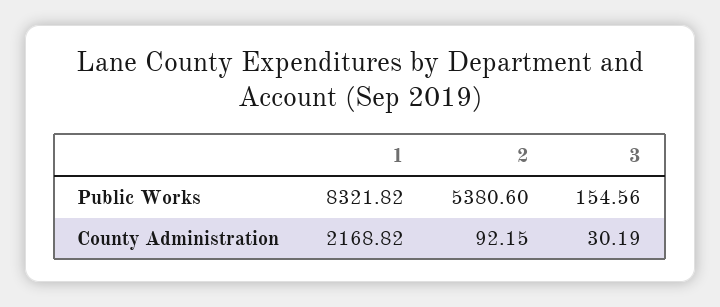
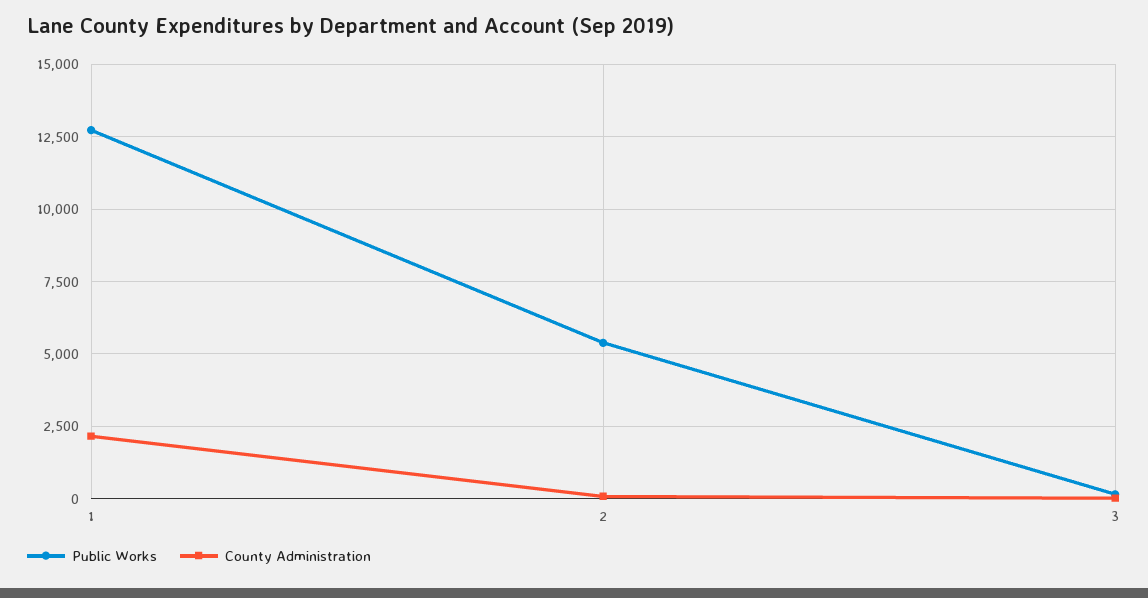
  {
    "Public Works": {
-     "1": 8321.82,
+     "1": 12750,
      "2": 5380.6,
      "3": 154.56
    },
    "County Administration": {
      "1": 2168.82,
      "2": 92.15,
      "3": 30.19
    }
  }

